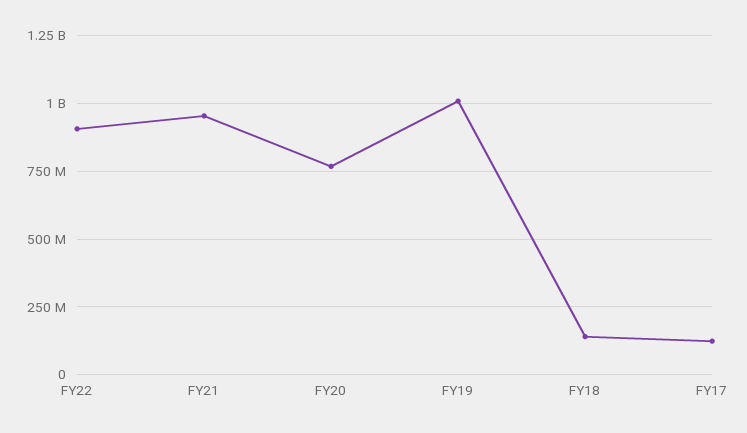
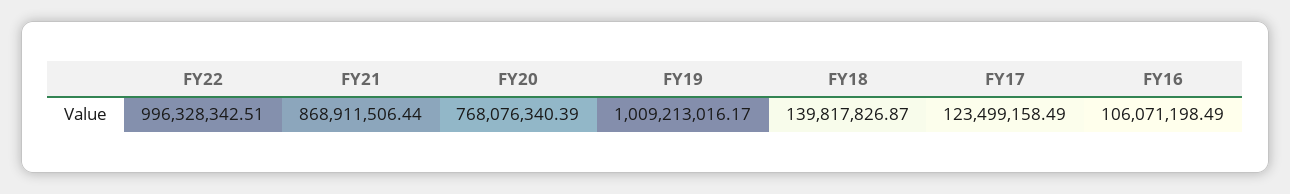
  {
-   "FY22": 900000000,
+   "FY22": 996328342.51,
-   "FY21": 950000000,
+   "FY21": 868911506.44,
    "FY20": 768076340.39,
    "FY19": 1009213016.17,
    "FY18": 139817826.87,
-   "FY17": 123499158.49
+   "FY17": 123499158.49,
+   "FY16": 106071198.49
  }

